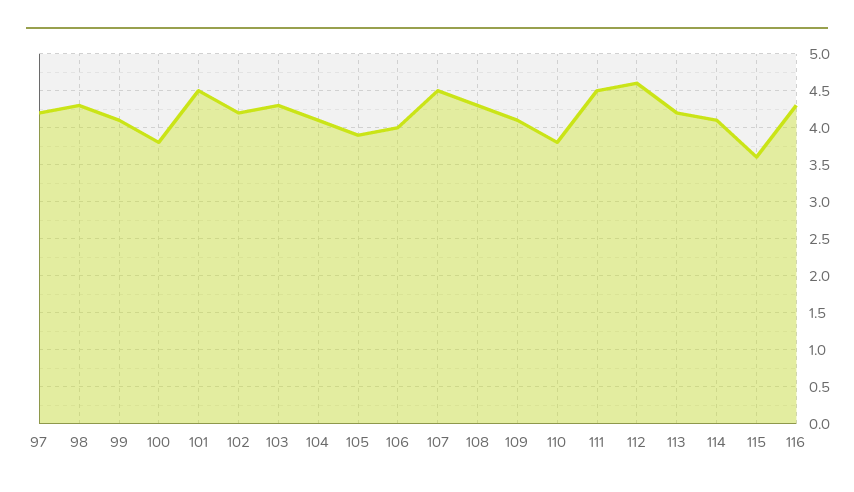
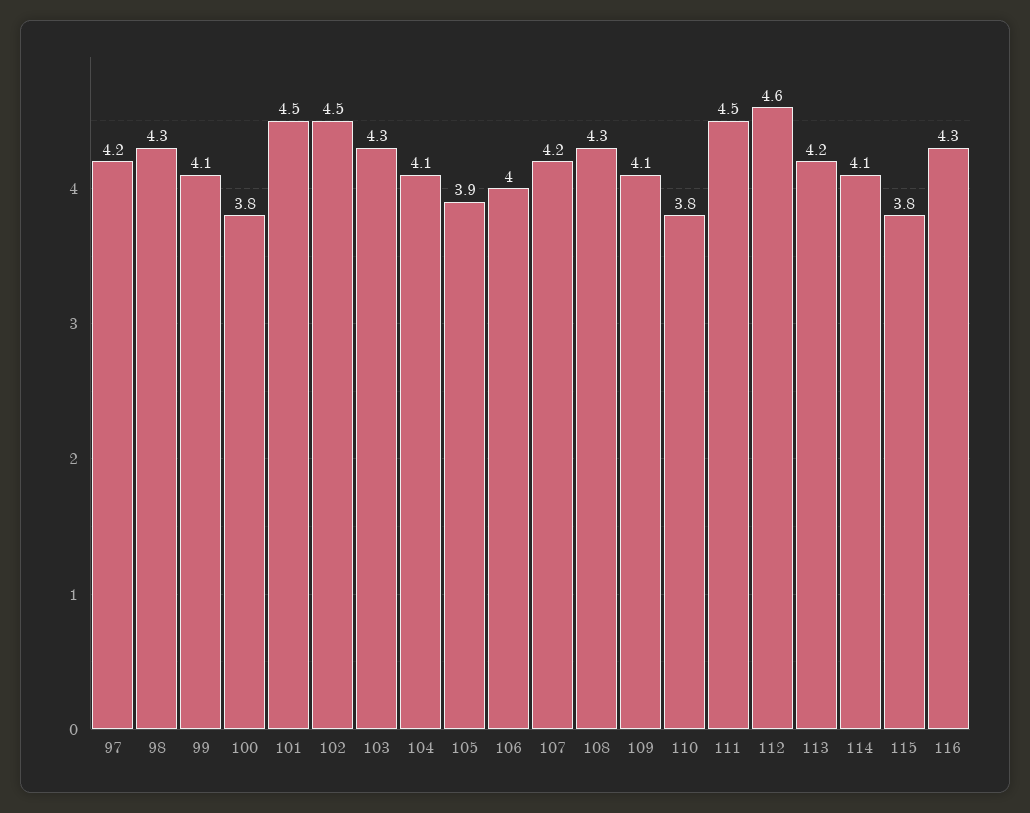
  {
    "97": 4.2,
    "98": 4.3,
    "99": 4.1,
    "100": 3.8,
    "101": 4.5,
-   "102": 4.2,
+   "102": 4.5,
    "103": 4.3,
    "104": 4.1,
    "105": 3.9,
    "106": 4,
-   "107": 4.5,
+   "107": 4.2,
    "108": 4.3,
    "109": 4.1,
    "110": 3.8,
    "111": 4.5,
    "112": 4.6,
    "113": 4.2,
    "114": 4.1,
-   "115": 3.6,
+   "115": 3.8,
    "116": 4.3
  }

